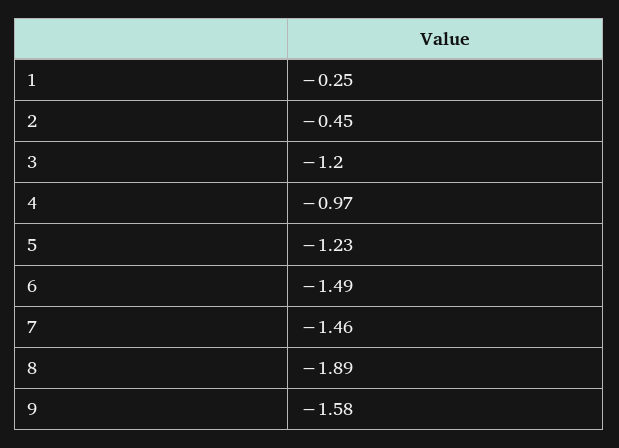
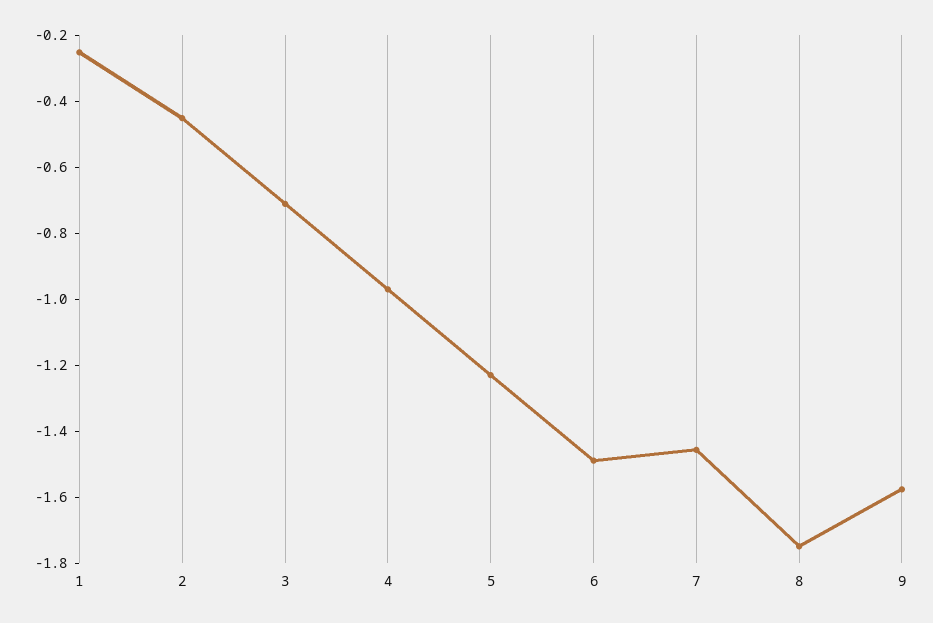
  {
    "1": -0.25,
    "2": -0.45,
-   "3": -1.2,
+   "3": -0.7,
    "4": -0.97,
    "5": -1.23,
    "6": -1.49,
    "7": -1.46,
-   "8": -1.89,
+   "8": -1.75,
    "9": -1.58
  }

